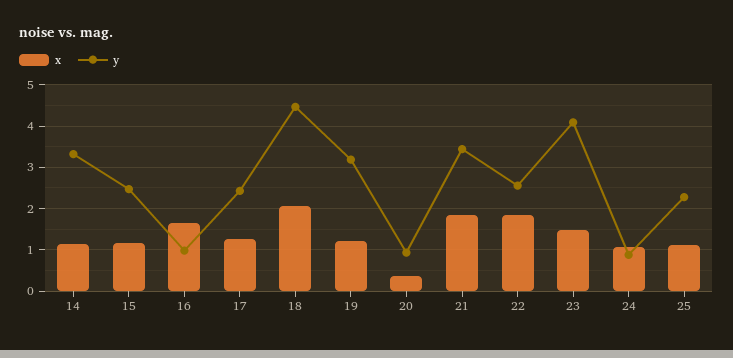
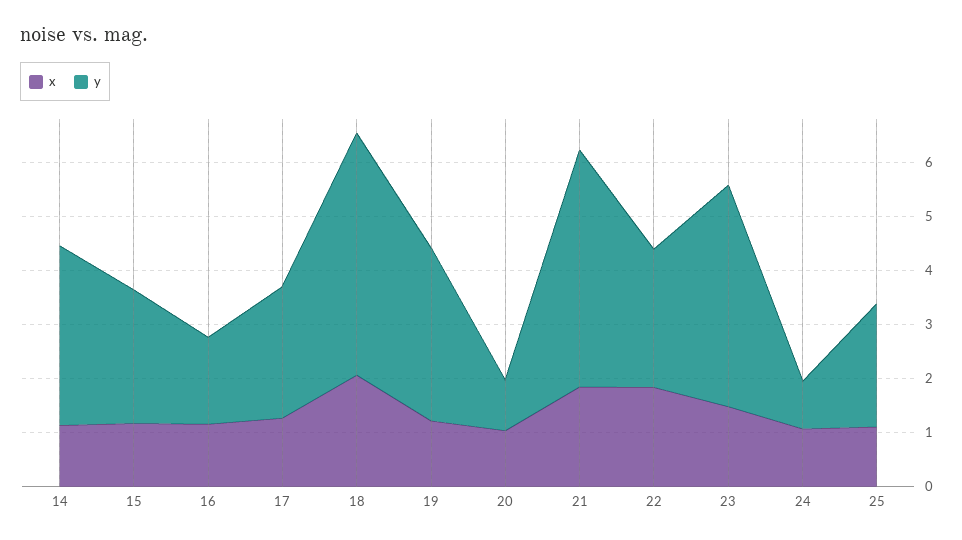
  {
    "x": {
      "14": 1.2,
      "15": 1.2,
-     "16": 1.6,
+     "16": 1.2,
      "17": 1.2,
      "18": 2,
      "19": 1.2,
-     "20": 0.4,
+     "20": 1,
      "21": 1.8,
      "22": 1.8,
      "23": 1.4,
      "24": 1,
      "25": 1.2
    },
    "y": {
      "14": 3.4,
      "15": 2.4,
-     "16": 1,
+     "16": 1.6,
      "17": 2.4,
      "18": 4.4,
      "19": 3.2,
      "20": 1,
-     "21": 3.4,
+     "21": 4.4,
      "22": 2.6,
      "23": 4,
      "24": 0.8,
      "25": 2.2
    }
  }

